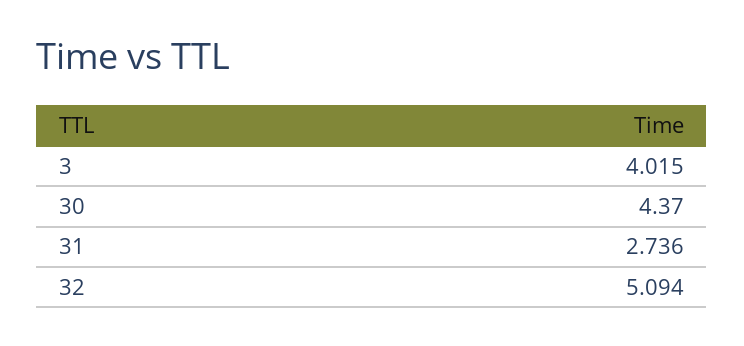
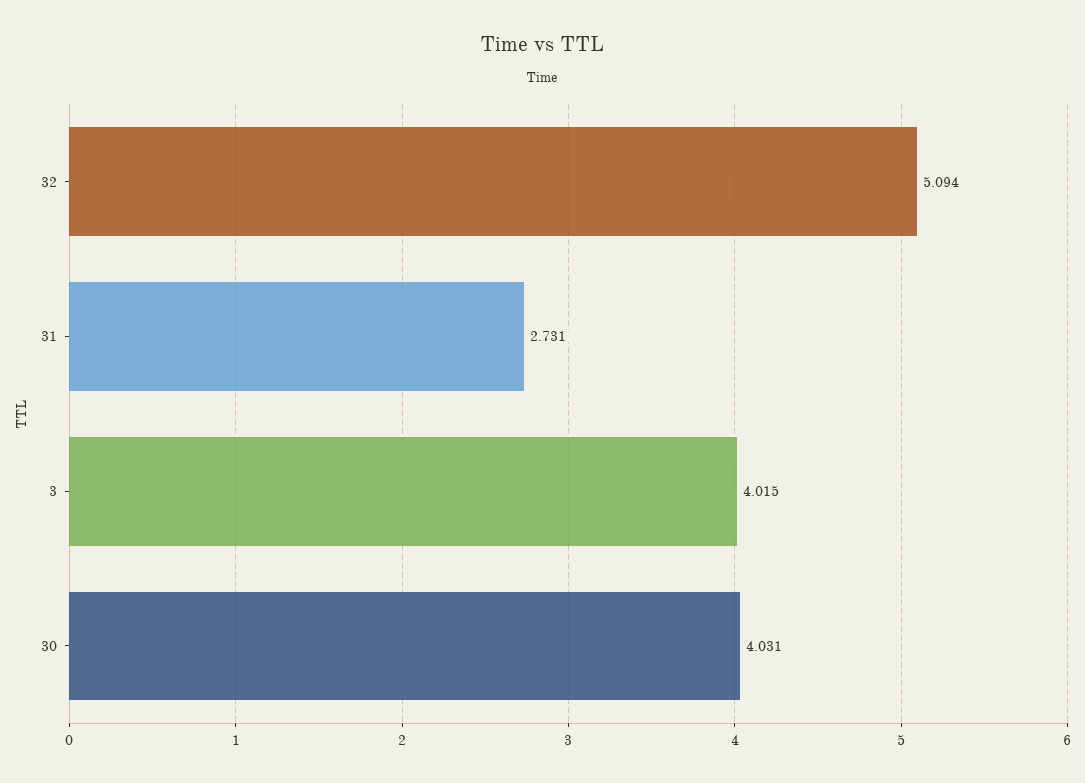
  {
    "3": 4.015,
-   "30": 4.37,
+   "30": 4.031,
-   "31": 2.736,
+   "31": 2.731,
    "32": 5.094
  }

